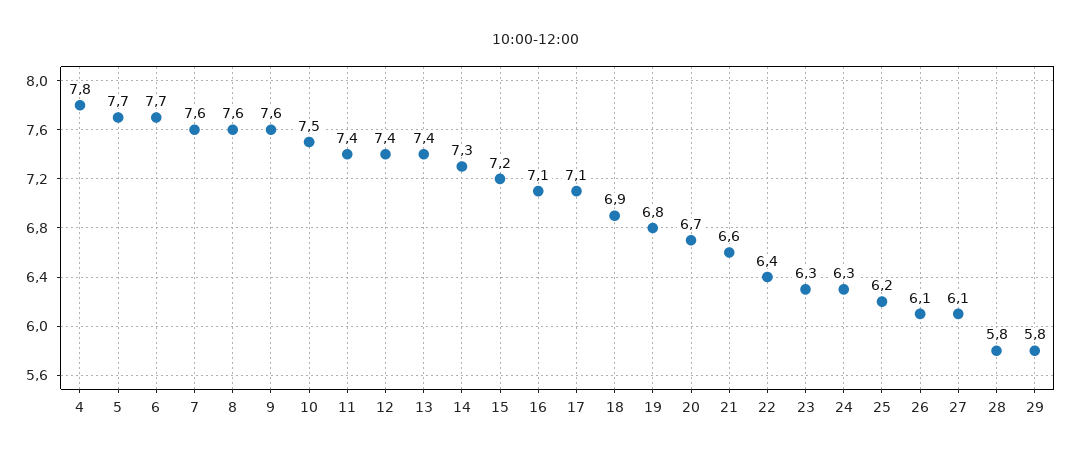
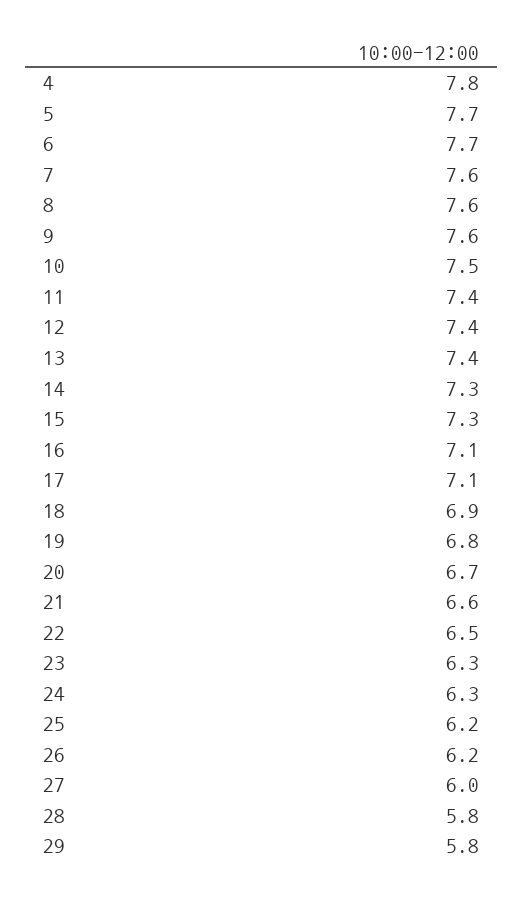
  {
    "4": 7.8,
    "5": 7.7,
    "6": 7.7,
    "7": 7.6,
    "8": 7.6,
    "9": 7.6,
    "10": 7.5,
    "11": 7.4,
    "12": 7.4,
    "13": 7.4,
    "14": 7.3,
-   "15": 7.2,
+   "15": 7.3,
    "16": 7.1,
    "17": 7.1,
    "18": 6.9,
    "19": 6.8,
    "20": 6.7,
    "21": 6.6,
-   "22": 6.4,
+   "22": 6.5,
    "23": 6.3,
    "24": 6.3,
    "25": 6.2,
-   "26": 6.1,
+   "26": 6.2,
-   "27": 6.1,
+   "27": 6,
    "28": 5.8,
    "29": 5.8
  }

